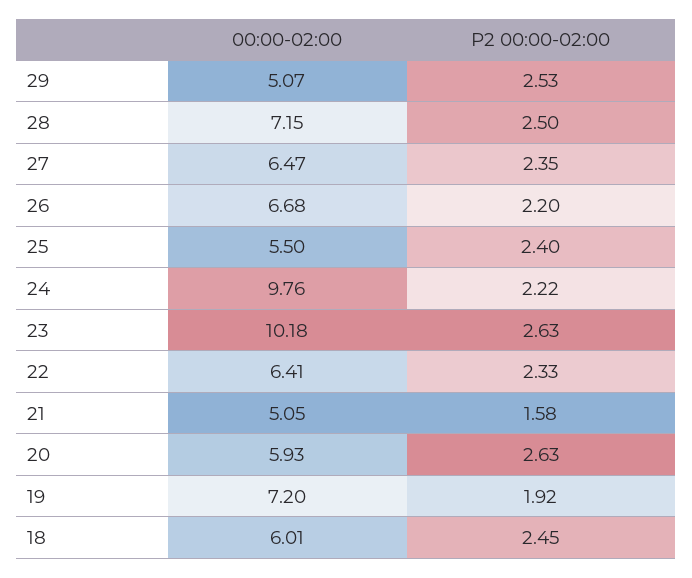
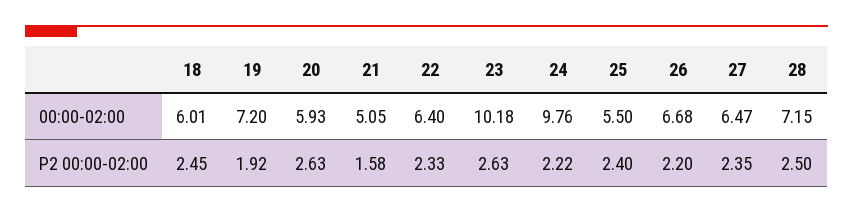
  {
    "00:00-02:00": {
-     "29": 5.07,
      "28": 7.15,
      "27": 6.47,
      "26": 6.68,
      "25": 5.5,
      "24": 9.76,
      "23": 10.18,
-     "22": 6.41,
+     "22": 6.4,
      "21": 5.05,
      "20": 5.93,
      "19": 7.2,
      "18": 6.01
    },
    "P2 00:00-02:00": {
-     "29": 2.53,
      "28": 2.5,
      "27": 2.35,
      "26": 2.2,
      "25": 2.4,
      "24": 2.22,
      "23": 2.63,
      "22": 2.33,
      "21": 1.58,
      "20": 2.63,
      "19": 1.92,
      "18": 2.45
    }
  }

